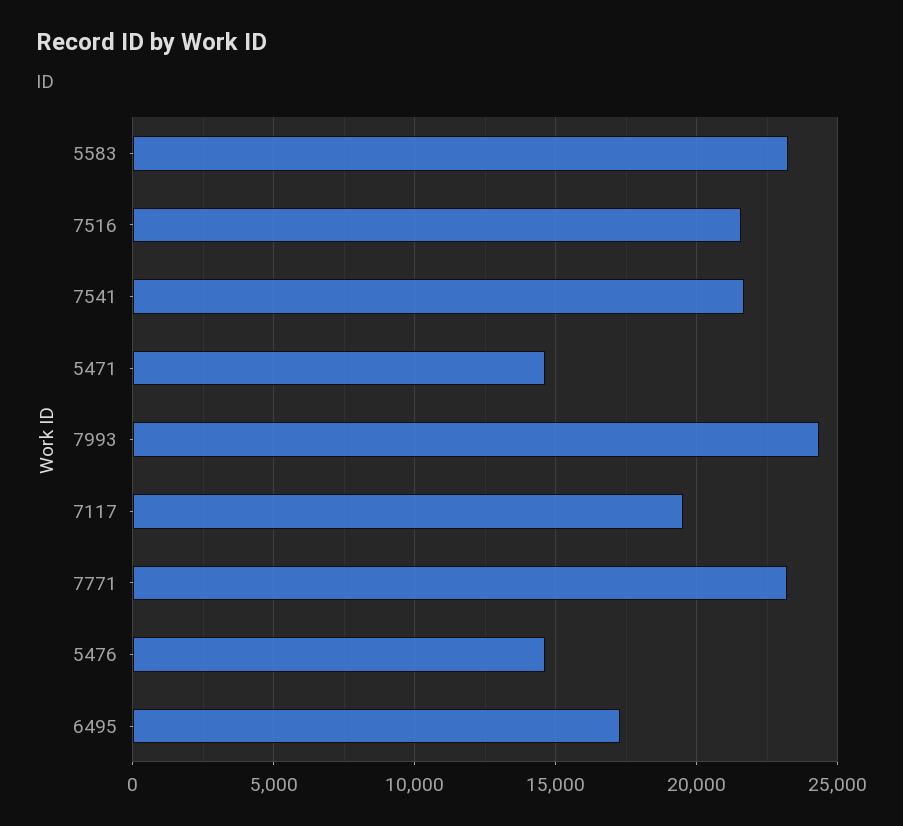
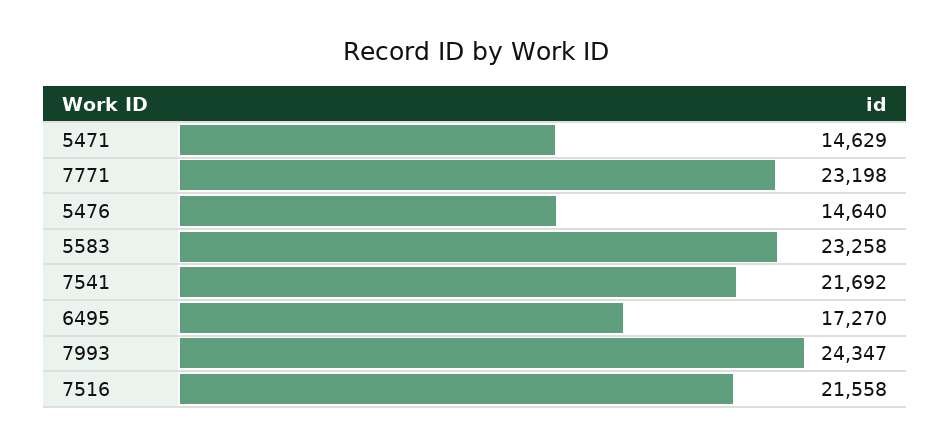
  {
    "5583": 23258,
    "7516": 21558,
    "7541": 21692,
    "5471": 14629,
    "7993": 24347,
-   "7117": 19500,
    "7771": 23198,
    "5476": 14640,
    "6495": 17270
  }

